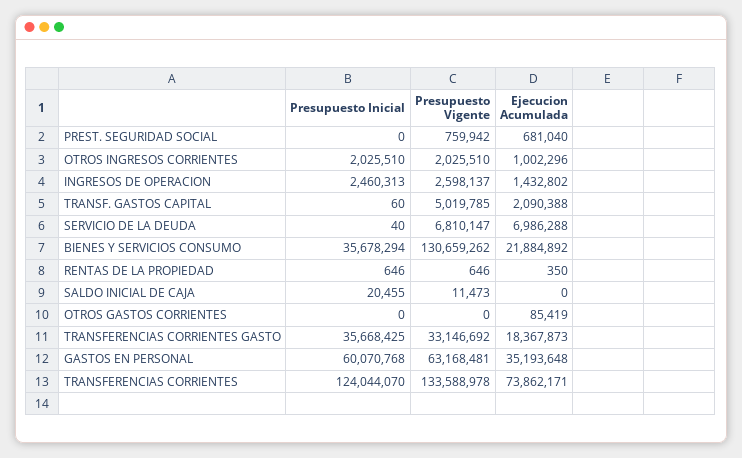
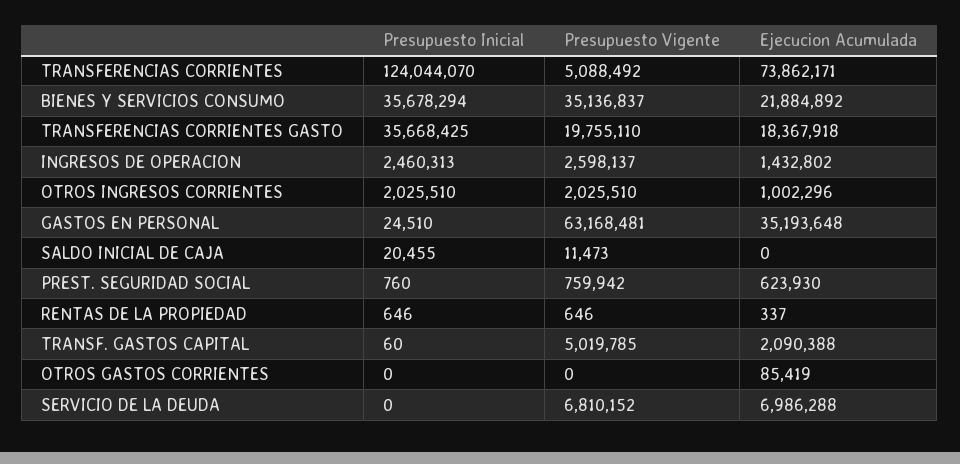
  {
    "Presupuesto Inicial": {
-     "PREST. SEGURIDAD SOCIAL": 0,
+     "PREST. SEGURIDAD SOCIAL": 760,
      "OTROS INGRESOS CORRIENTES": 2025510,
      "INGRESOS DE OPERACION": 2460313,
      "TRANSF. GASTOS CAPITAL": 60,
-     "SERVICIO DE LA DEUDA": 40,
+     "SERVICIO DE LA DEUDA": 0,
      "BIENES Y SERVICIOS CONSUMO": 35678294,
      "RENTAS DE LA PROPIEDAD": 646,
      "SALDO INICIAL DE CAJA": 20455,
      "OTROS GASTOS CORRIENTES": 0,
      "TRANSFERENCIAS CORRIENTES GASTO": 35668425,
-     "GASTOS EN PERSONAL": 60070768,
+     "GASTOS EN PERSONAL": 24510,
      "TRANSFERENCIAS CORRIENTES": 124044070
    },
    "Presupuesto Vigente": {
      "PREST. SEGURIDAD SOCIAL": 759942,
      "OTROS INGRESOS CORRIENTES": 2025510,
      "INGRESOS DE OPERACION": 2598137,
      "TRANSF. GASTOS CAPITAL": 5019785,
-     "SERVICIO DE LA DEUDA": 6810147,
+     "SERVICIO DE LA DEUDA": 6810152,
-     "BIENES Y SERVICIOS CONSUMO": 130659262,
+     "BIENES Y SERVICIOS CONSUMO": 35136837,
      "RENTAS DE LA PROPIEDAD": 646,
      "SALDO INICIAL DE CAJA": 11473,
      "OTROS GASTOS CORRIENTES": 0,
-     "TRANSFERENCIAS CORRIENTES GASTO": 33146692,
+     "TRANSFERENCIAS CORRIENTES GASTO": 19755110,
      "GASTOS EN PERSONAL": 63168481,
-     "TRANSFERENCIAS CORRIENTES": 133588978
+     "TRANSFERENCIAS CORRIENTES": 5088492
    },
    "Ejecucion Acumulada": {
-     "PREST. SEGURIDAD SOCIAL": 681040,
+     "PREST. SEGURIDAD SOCIAL": 623930,
      "OTROS INGRESOS CORRIENTES": 1002296,
      "INGRESOS DE OPERACION": 1432802,
      "TRANSF. GASTOS CAPITAL": 2090388,
      "SERVICIO DE LA DEUDA": 6986288,
      "BIENES Y SERVICIOS CONSUMO": 21884892,
-     "RENTAS DE LA PROPIEDAD": 350,
+     "RENTAS DE LA PROPIEDAD": 337,
      "SALDO INICIAL DE CAJA": 0,
      "OTROS GASTOS CORRIENTES": 85419,
-     "TRANSFERENCIAS CORRIENTES GASTO": 18367873,
+     "TRANSFERENCIAS CORRIENTES GASTO": 18367918,
      "GASTOS EN PERSONAL": 35193648,
      "TRANSFERENCIAS CORRIENTES": 73862171
    }
  }

